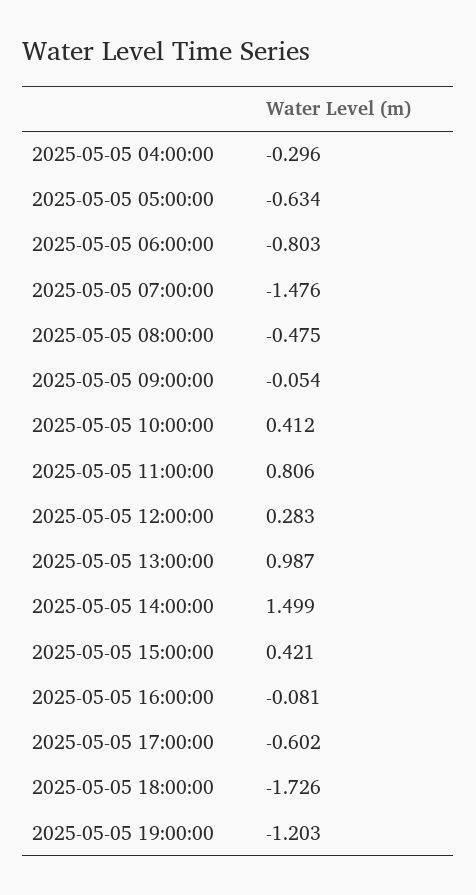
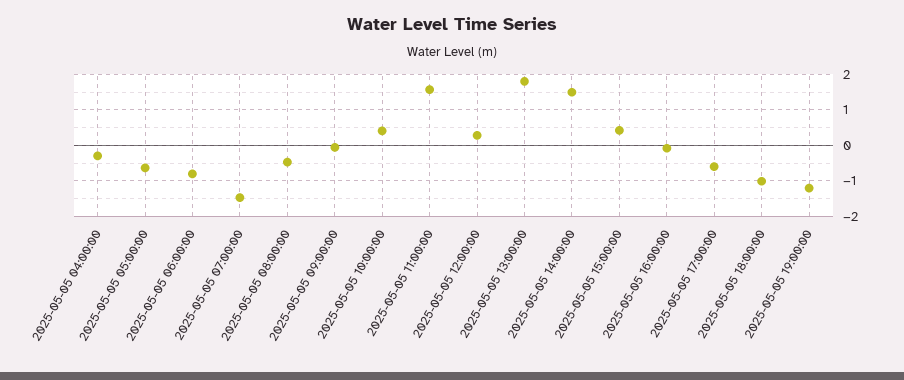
  {
    "2025-05-05 04:00:00": -0.296,
    "2025-05-05 05:00:00": -0.634,
    "2025-05-05 06:00:00": -0.803,
    "2025-05-05 07:00:00": -1.476,
    "2025-05-05 08:00:00": -0.475,
    "2025-05-05 09:00:00": -0.054,
    "2025-05-05 10:00:00": 0.412,
-   "2025-05-05 11:00:00": 0.806,
+   "2025-05-05 11:00:00": 1.6,
    "2025-05-05 12:00:00": 0.283,
-   "2025-05-05 13:00:00": 0.987,
+   "2025-05-05 13:00:00": 1.8,
    "2025-05-05 14:00:00": 1.499,
    "2025-05-05 15:00:00": 0.421,
    "2025-05-05 16:00:00": -0.081,
    "2025-05-05 17:00:00": -0.602,
-   "2025-05-05 18:00:00": -1.726,
+   "2025-05-05 18:00:00": -1,
    "2025-05-05 19:00:00": -1.203
  }

